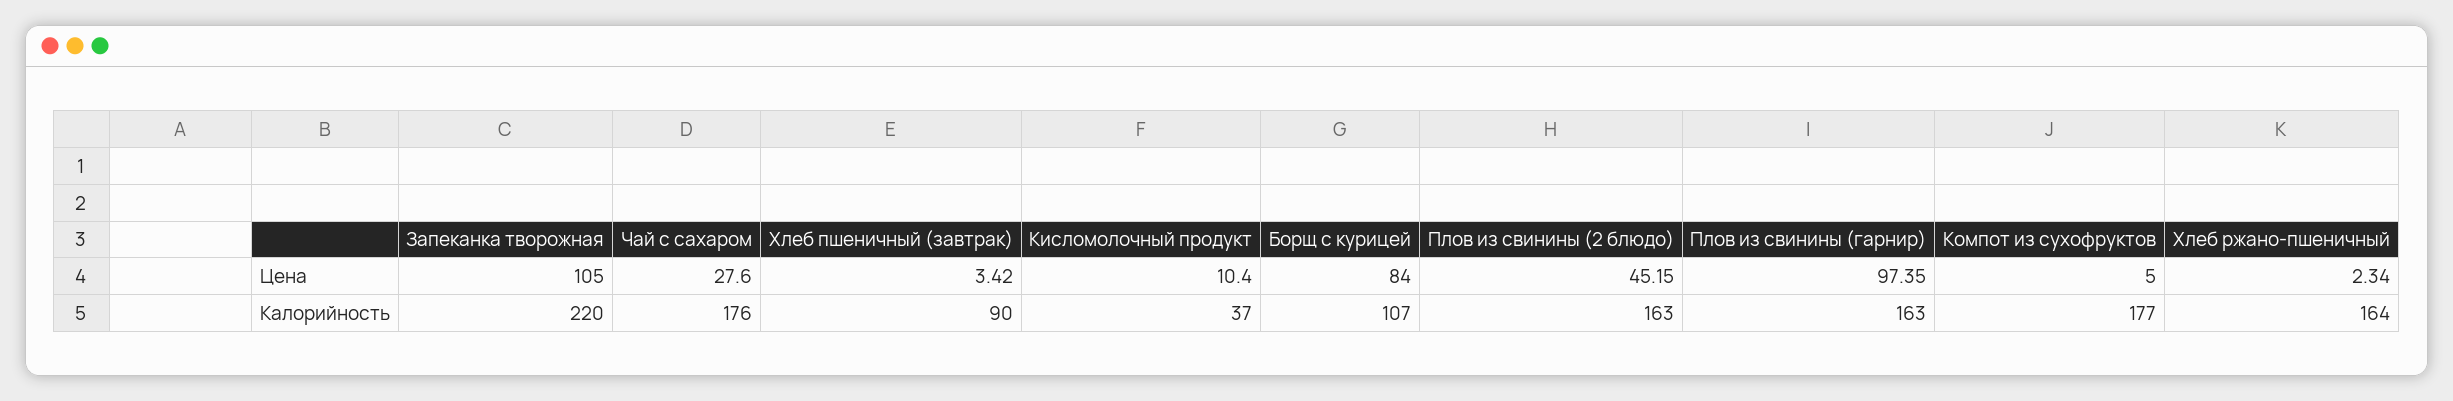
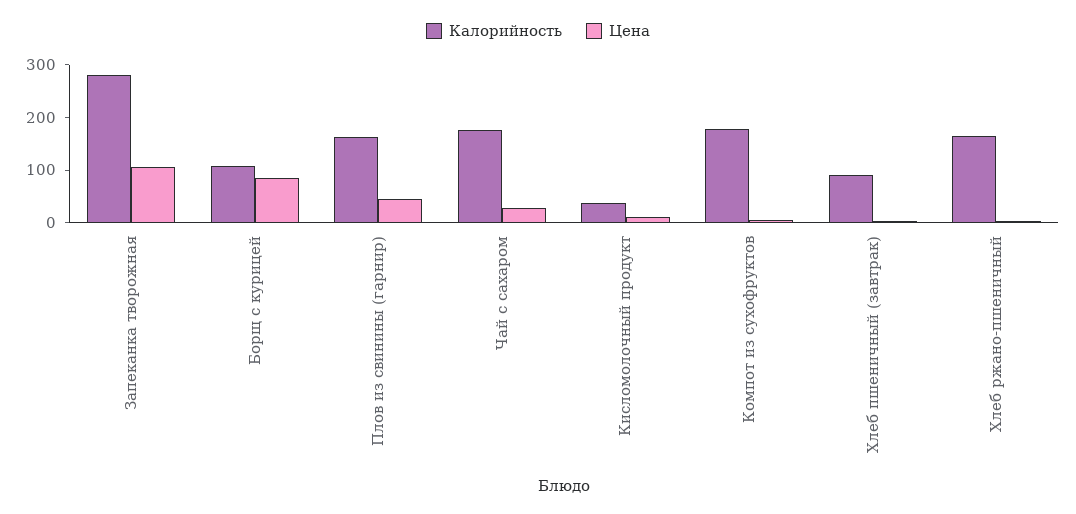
  {
    "Цена": {
      "Запеканка творожная": 105,
      "Чай с сахаром": 27.6,
      "Хлеб пшеничный (завтрак)": 3.42,
      "Кисломолочный продукт": 10.4,
      "Борщ с курицей": 84,
-     "Плов из свинины (2 блюдо)": 45.15,
-     "Плов из свинины (гарнир)": 97.35,
+     "Плов из свинины (гарнир)": 40,
      "Компот из сухофруктов": 5,
      "Хлеб ржано-пшеничный": 2.34
    },
    "Калорийность": {
-     "Запеканка творожная": 220,
+     "Запеканка творожная": 280,
      "Чай с сахаром": 176,
      "Хлеб пшеничный (завтрак)": 90,
      "Кисломолочный продукт": 37,
      "Борщ с курицей": 107,
-     "Плов из свинины (2 блюдо)": 163,
      "Плов из свинины (гарнир)": 163,
      "Компот из сухофруктов": 177,
      "Хлеб ржано-пшеничный": 164
    }
  }

